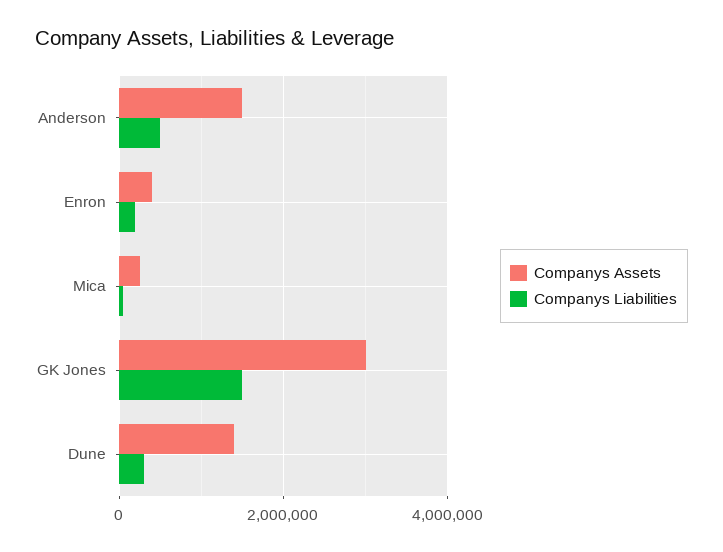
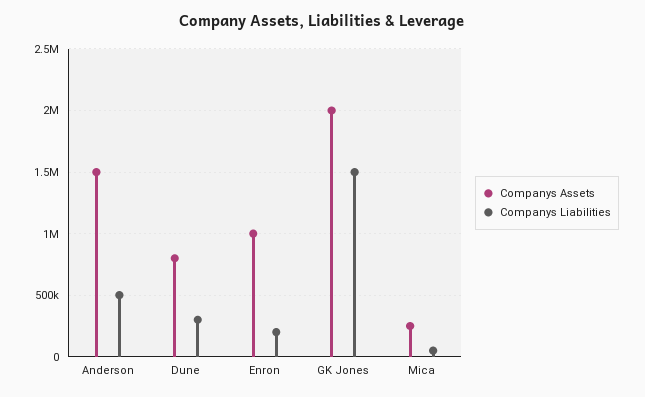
  {
    "Companys Assets": {
      "Anderson": 1500000,
-     "Enron": 400000,
+     "Enron": 1000000,
      "Mica": 250000,
-     "GK Jones": 3000000,
+     "GK Jones": 2000000,
-     "Dune": 1400000
+     "Dune": 800000
    },
    "Companys Liabilities": {
      "Anderson": 500000,
      "Enron": 200000,
      "Mica": 50000,
      "GK Jones": 1500000,
      "Dune": 300000
    }
  }

